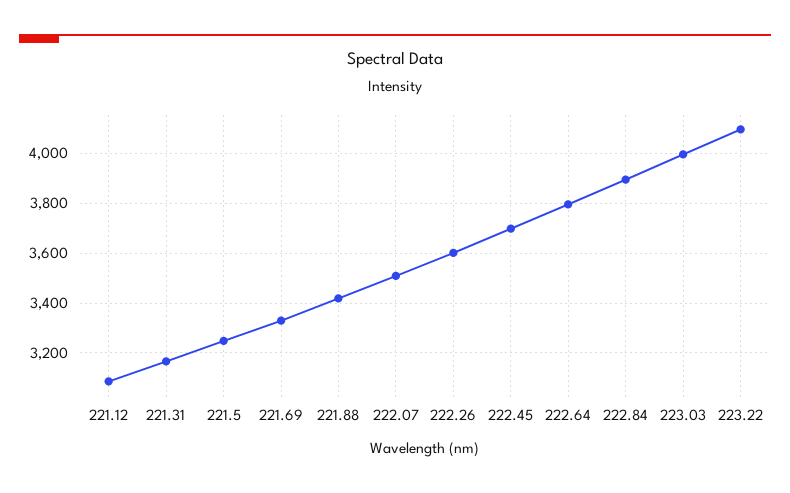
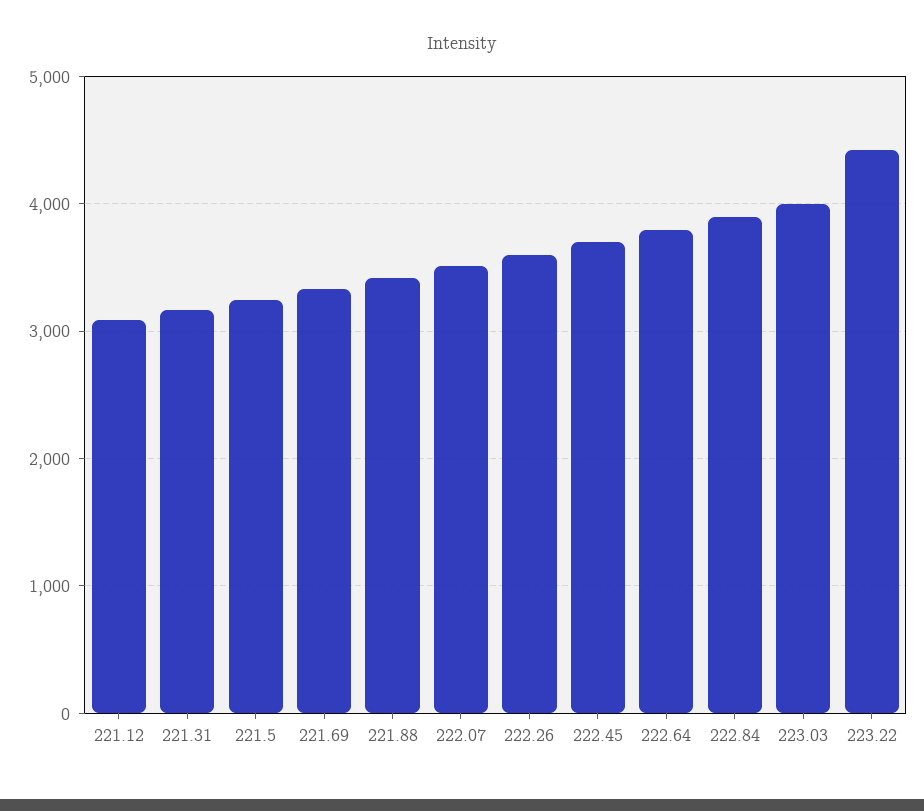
  {
    "221.12": 3075,
    "221.31": 3175,
    "221.5": 3250,
    "221.69": 3325,
    "221.88": 3425,
    "222.07": 3500,
    "222.26": 3600,
    "222.45": 3700,
    "222.64": 3800,
    "222.84": 3900,
    "223.03": 4000,
-   "223.22": 4100
+   "223.22": 4400
  }

